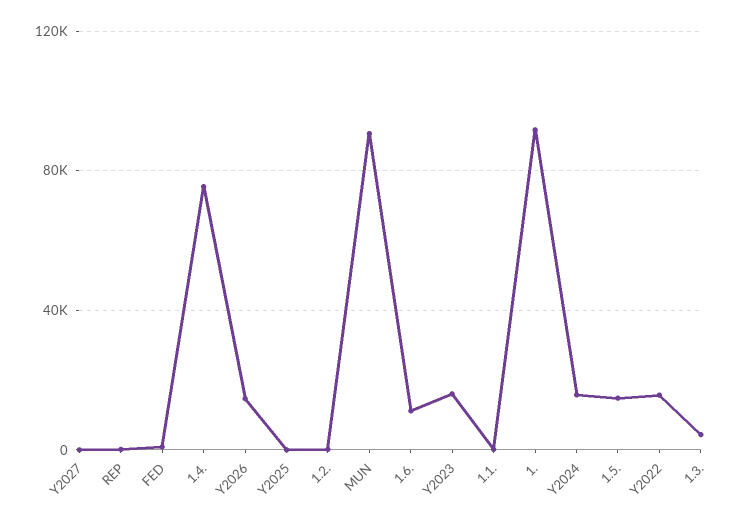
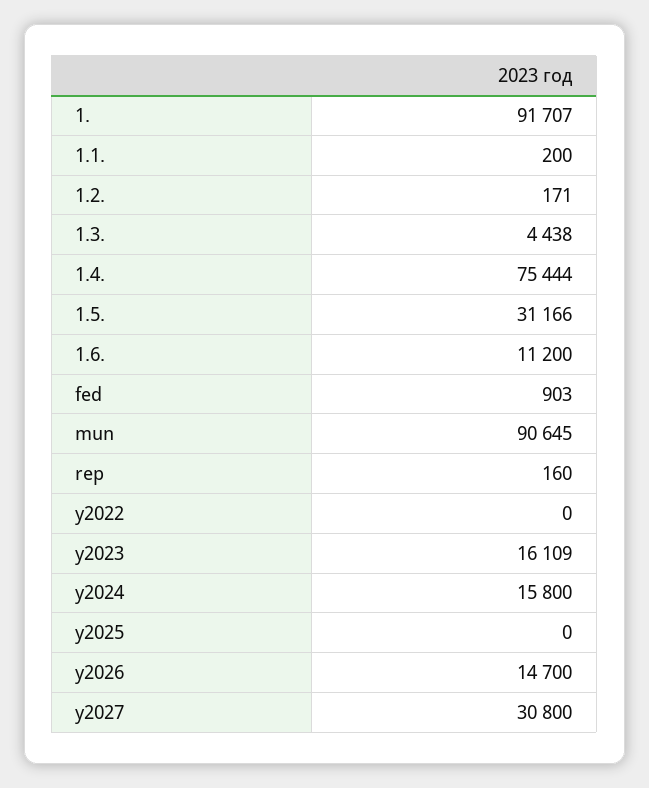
  {
-   "Y2027": 0,
+   "Y2027": 30800,
    "REP": 160,
    "FED": 903,
    "1.4.": 75444,
    "Y2026": 14700,
    "Y2025": 0,
    "1.2.": 171,
    "MUN": 90645,
    "1.6.": 11200,
    "Y2023": 16109,
    "1.1.": 200,
    "1.": 91707,
    "Y2024": 15800,
-   "1.5.": 15000,
+   "1.5.": 31166,
-   "Y2022": 15000,
+   "Y2022": 0,
    "1.3.": 4438
  }

